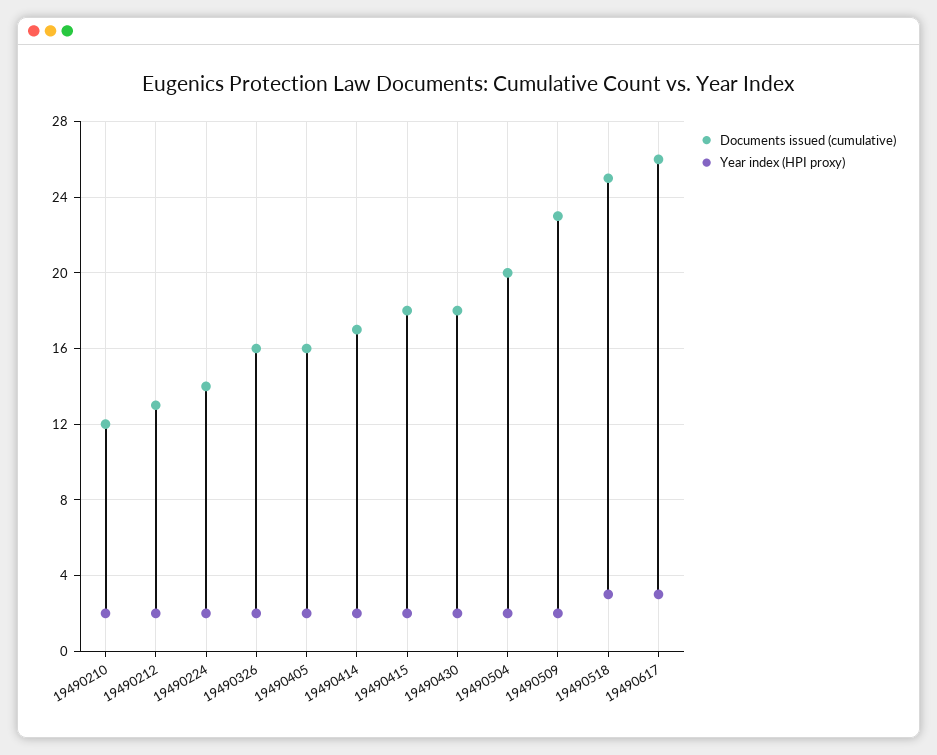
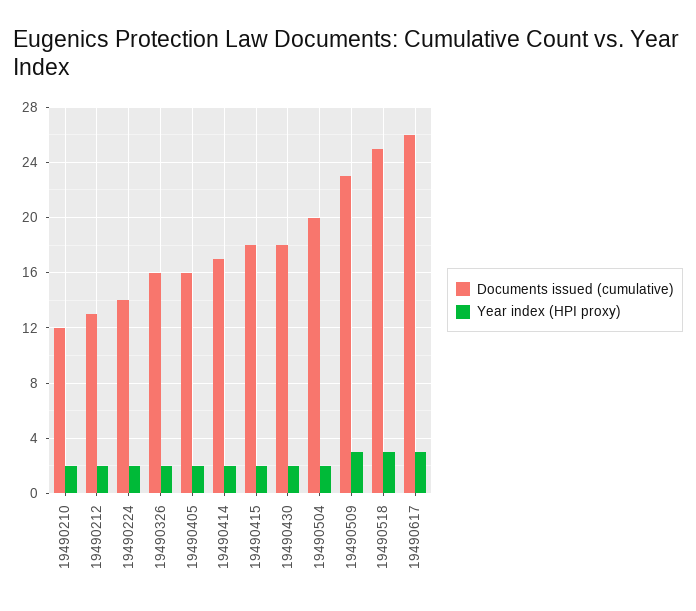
  {
    "Documents issued (cumulative)": {
      "19490210": 12,
      "19490212": 13,
      "19490224": 14,
      "19490326": 16,
      "19490405": 16,
      "19490414": 17,
      "19490415": 18,
      "19490430": 18,
      "19490504": 20,
      "19490509": 23,
      "19490518": 25,
      "19490617": 26
    },
    "Year index (HPI proxy)": {
      "19490210": 2,
      "19490212": 2,
      "19490224": 2,
      "19490326": 2,
      "19490405": 2,
      "19490414": 2,
      "19490415": 2,
      "19490430": 2,
      "19490504": 2,
-     "19490509": 2,
+     "19490509": 3,
      "19490518": 3,
      "19490617": 3
    }
  }

